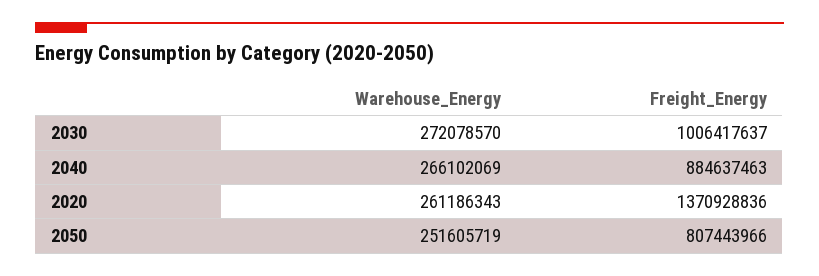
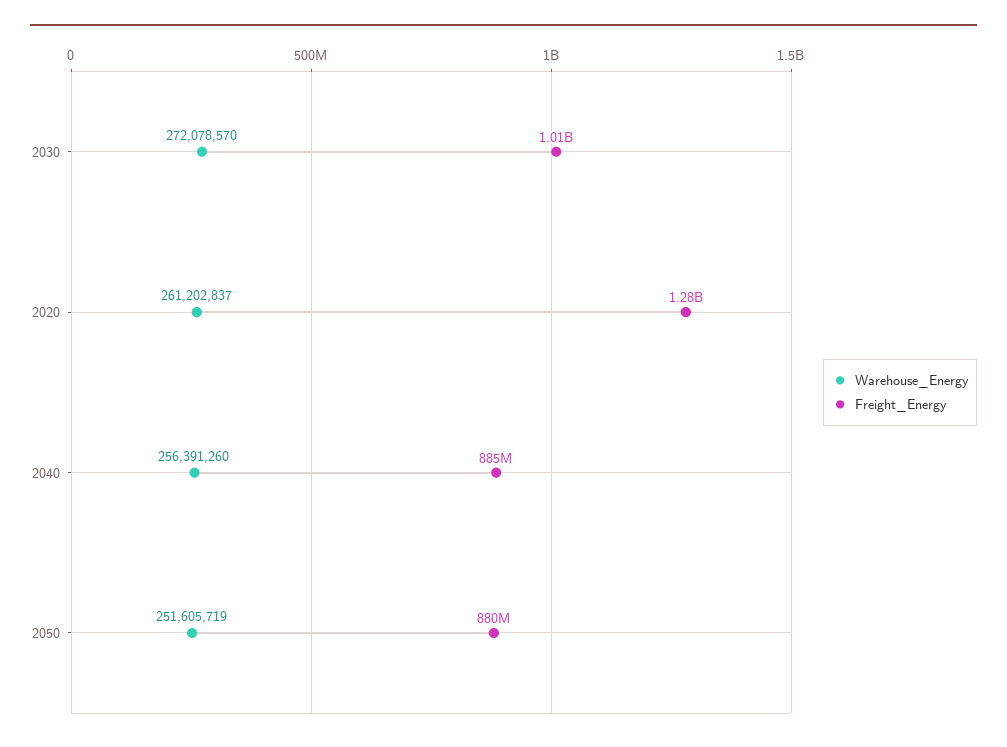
  {
    "Warehouse_Energy": {
      "2030": 272078570,
-     "2040": 266102069,
+     "2040": 256391260,
-     "2020": 261186343,
+     "2020": 261202837,
      "2050": 251605719
    },
    "Freight_Energy": {
      "2030": 1006417637,
      "2040": 884637463,
-     "2020": 1370928836,
+     "2020": 1280000000,
-     "2050": 807443966
+     "2050": 880000000
    }
  }

